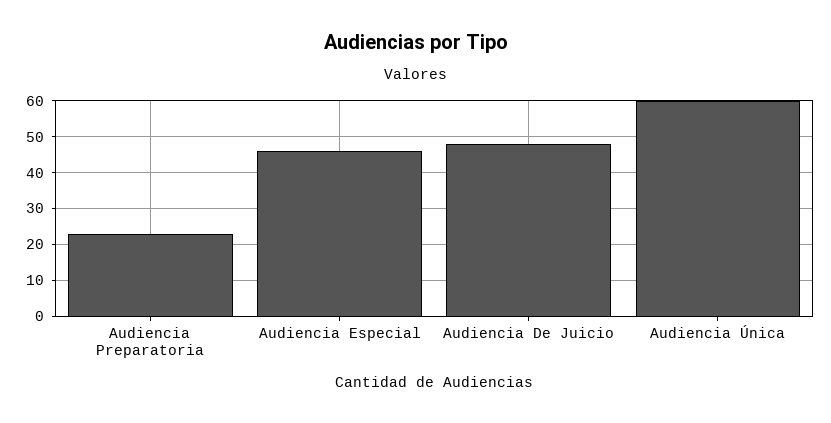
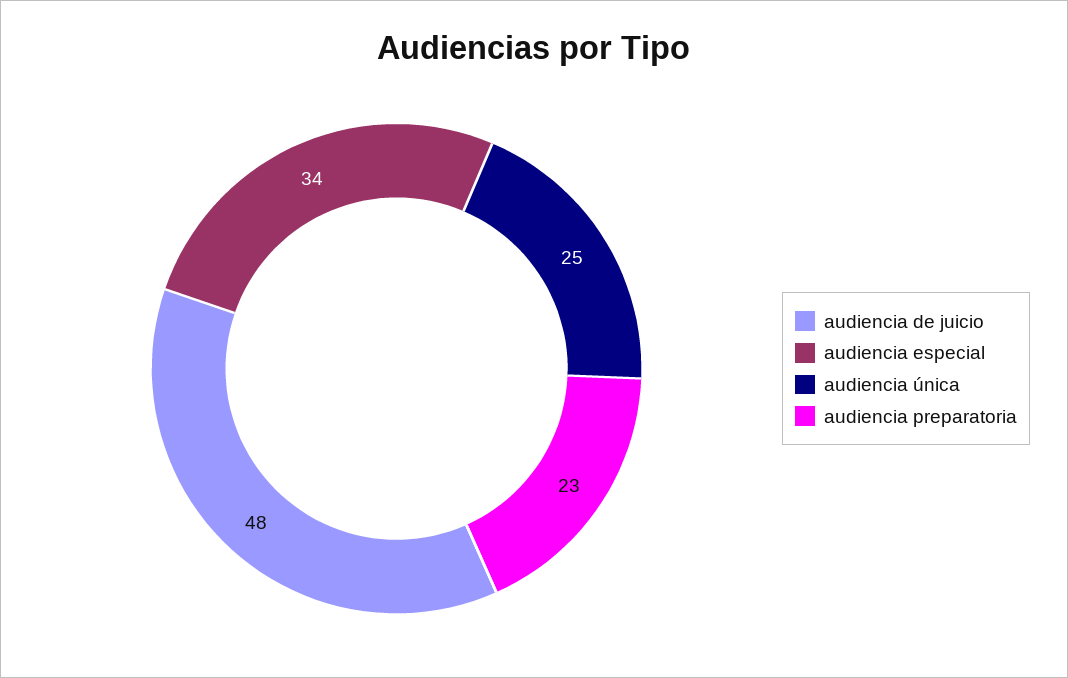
  {
    "Audiencia Preparatoria": 23,
-   "Audiencia Especial": 45,
+   "Audiencia Especial": 34,
    "Audiencia De Juicio": 48,
-   "Audiencia Única": 60
+   "Audiencia Única": 25
  }

